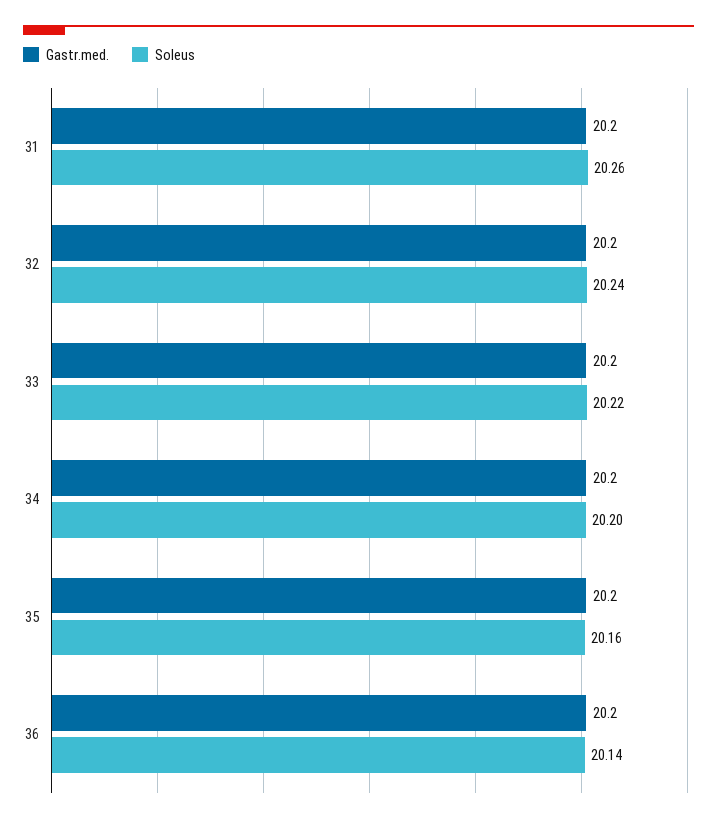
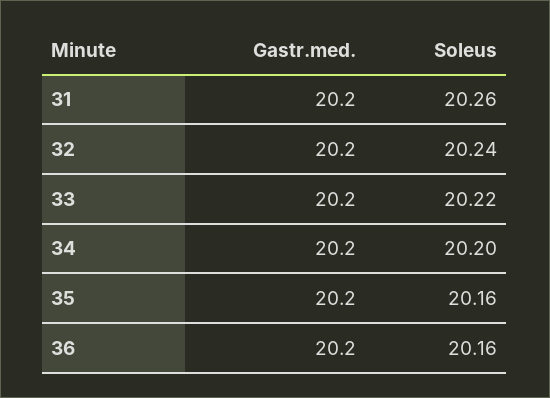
  {
    "Gastr.med.": {
      "31": 20.2,
      "32": 20.2,
      "33": 20.2,
      "34": 20.2,
      "35": 20.2,
      "36": 20.2
    },
    "Soleus": {
      "31": 20.26,
      "32": 20.24,
      "33": 20.22,
      "34": 20.2,
      "35": 20.16,
-     "36": 20.14
+     "36": 20.16
    }
  }

